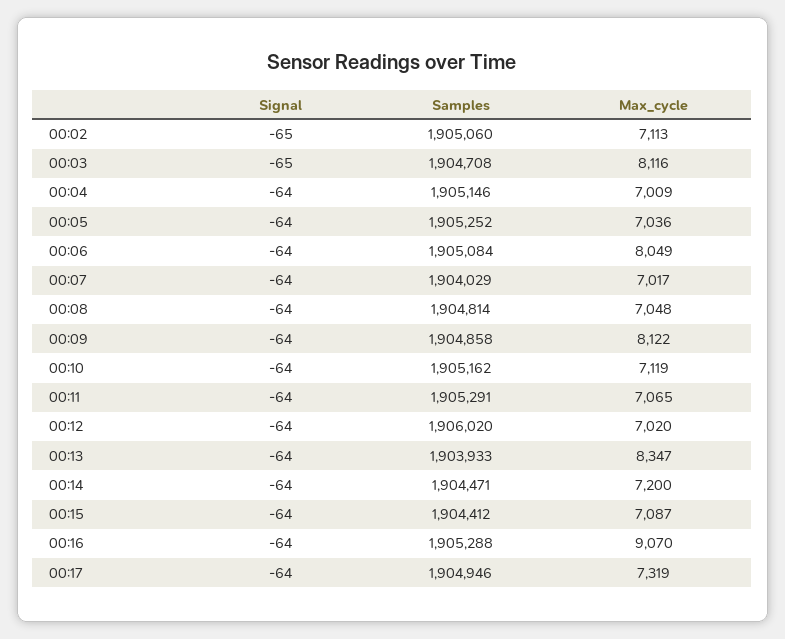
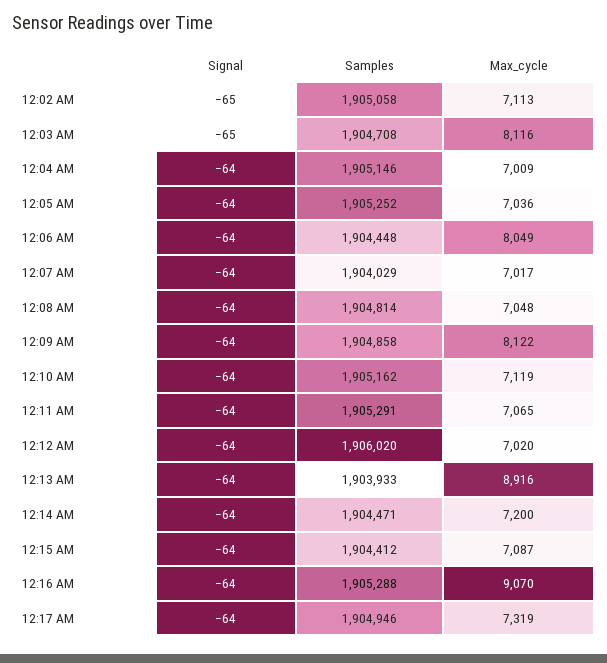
  {
    "Signal": {
      "00:02": -65,
      "00:03": -65,
      "00:04": -64,
      "00:05": -64,
      "00:06": -64,
      "00:07": -64,
      "00:08": -64,
      "00:09": -64,
      "00:10": -64,
      "00:11": -64,
      "00:12": -64,
      "00:13": -64,
      "00:14": -64,
      "00:15": -64,
      "00:16": -64,
      "00:17": -64
    },
    "Samples": {
-     "00:02": 1905060,
+     "00:02": 1905058,
      "00:03": 1904708,
      "00:04": 1905146,
      "00:05": 1905252,
-     "00:06": 1905084,
+     "00:06": 1904448,
      "00:07": 1904029,
      "00:08": 1904814,
      "00:09": 1904858,
      "00:10": 1905162,
      "00:11": 1905291,
      "00:12": 1906020,
      "00:13": 1903933,
      "00:14": 1904471,
      "00:15": 1904412,
      "00:16": 1905288,
      "00:17": 1904946
    },
    "Max_cycle": {
      "00:02": 7113,
      "00:03": 8116,
      "00:04": 7009,
      "00:05": 7036,
      "00:06": 8049,
      "00:07": 7017,
      "00:08": 7048,
      "00:09": 8122,
      "00:10": 7119,
      "00:11": 7065,
      "00:12": 7020,
-     "00:13": 8347,
+     "00:13": 8916,
      "00:14": 7200,
      "00:15": 7087,
      "00:16": 9070,
      "00:17": 7319
    }
  }

